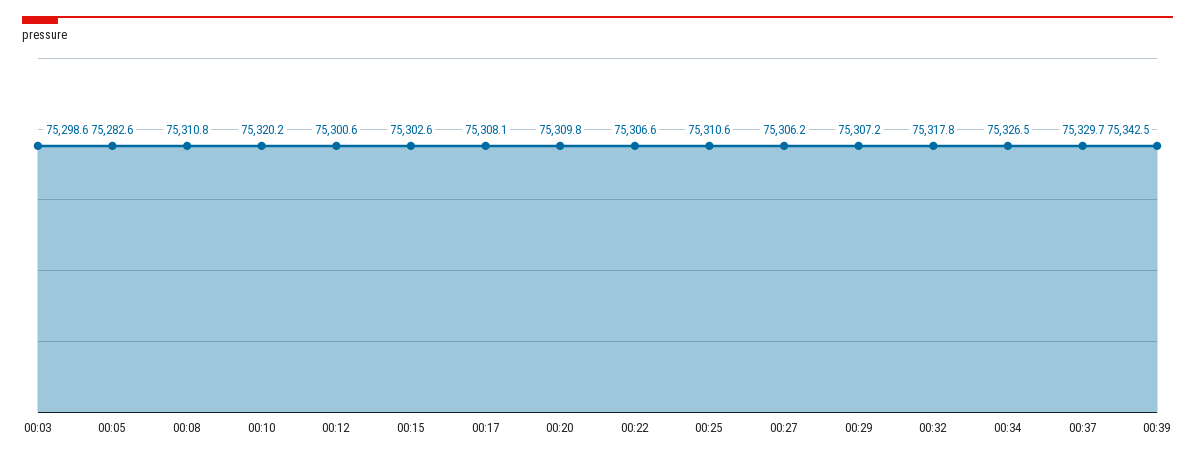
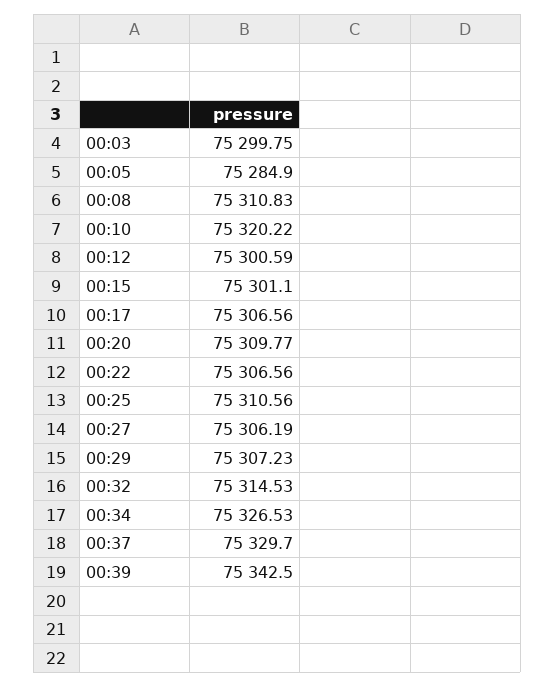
  {
-   "00:03": 75298.6,
+   "00:03": 75299.75,
-   "00:05": 75282.6,
+   "00:05": 75284.9,
    "00:08": 75310.83,
    "00:10": 75320.22,
    "00:12": 75300.59,
-   "00:15": 75302.6,
+   "00:15": 75301.1,
-   "00:17": 75308.1,
+   "00:17": 75306.56,
    "00:20": 75309.77,
    "00:22": 75306.56,
    "00:25": 75310.56,
    "00:27": 75306.19,
    "00:29": 75307.23,
-   "00:32": 75317.8,
+   "00:32": 75314.53,
    "00:34": 75326.53,
    "00:37": 75329.7,
    "00:39": 75342.5
  }

